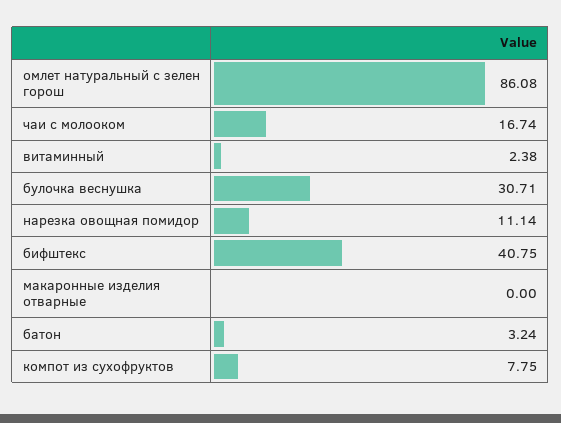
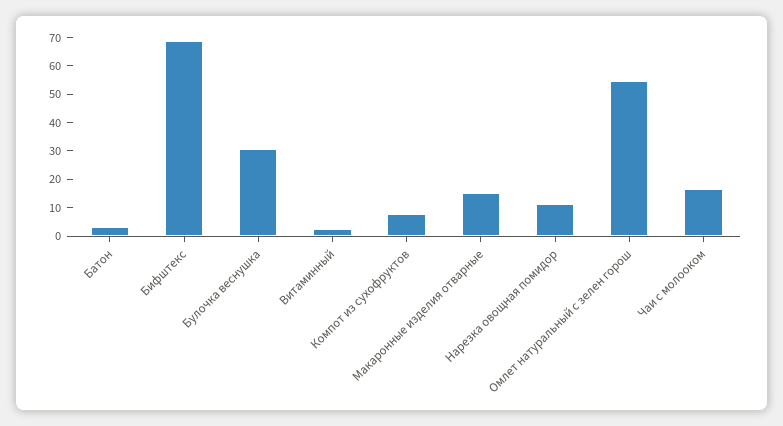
  {
-   "омлет натуральный с зелен горош": 86.08,
+   "омлет натуральный с зелен горош": 55,
    "чаи с молооком": 16.74,
    "витаминный": 2.38,
    "булочка веснушка": 30.71,
    "нарезка овощная помидор": 11.14,
-   "бифштекс": 40.75,
+   "бифштекс": 70,
-   "макаронные изделия отварные": 0,
+   "макаронные изделия отварные": 15,
    "батон": 3.24,
    "компот из сухофруктов": 7.75
  }

